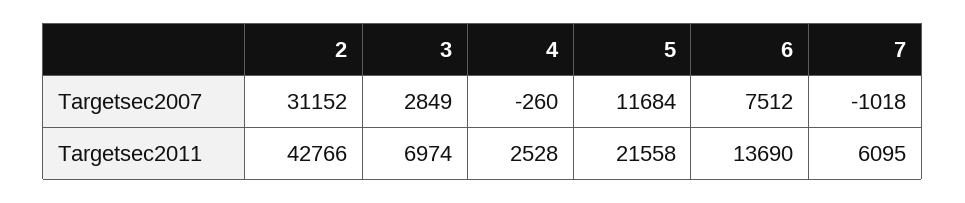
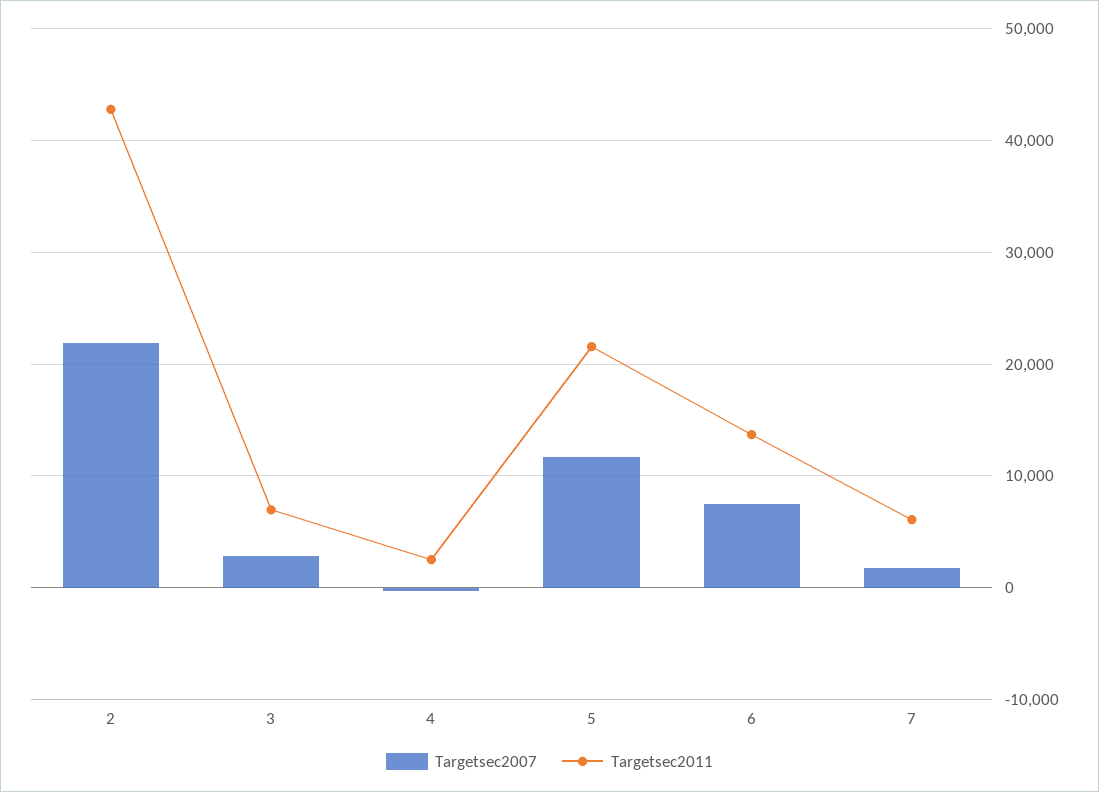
  {
    "Targetsec2007": {
-     "2": 31152,
+     "2": 22000,
      "3": 2849,
      "4": -260,
      "5": 11684,
      "6": 7512,
-     "7": -1018
+     "7": 2000
    },
    "Targetsec2011": {
      "2": 42766,
      "3": 6974,
      "4": 2528,
      "5": 21558,
      "6": 13690,
      "7": 6095
    }
  }

